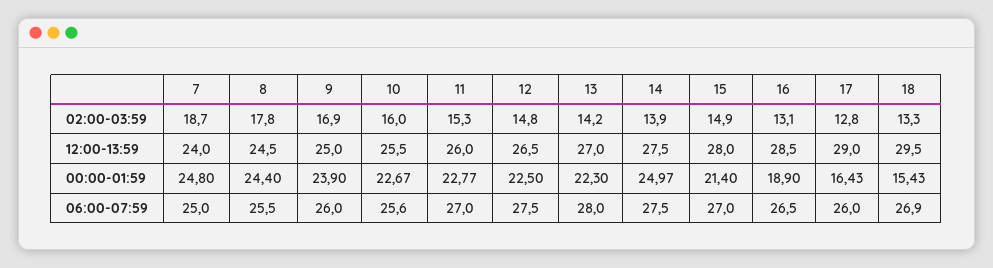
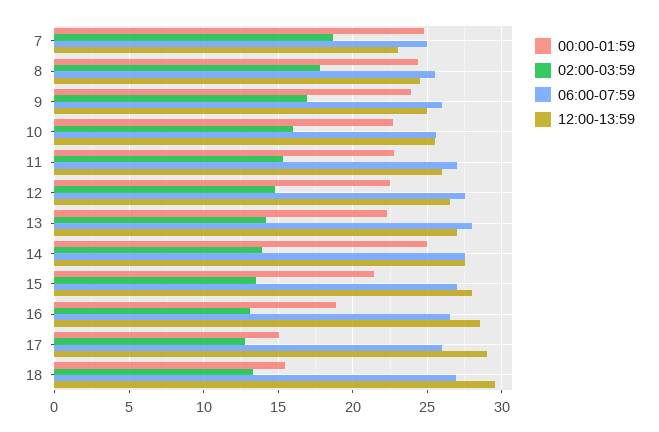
  {
    "02:00-03:59": {
      "7": 18.7,
      "8": 17.8,
      "9": 16.9,
      "10": 16,
      "11": 15.3,
      "12": 14.8,
      "13": 14.2,
      "14": 13.9,
-     "15": 14.9,
+     "15": 13.5,
      "16": 13.1,
      "17": 12.8,
      "18": 13.3
    },
    "12:00-13:59": {
-     "7": 24,
+     "7": 23,
      "8": 24.5,
      "9": 25,
      "10": 25.5,
      "11": 26,
      "12": 26.5,
      "13": 27,
      "14": 27.5,
      "15": 28,
      "16": 28.5,
      "17": 29,
      "18": 29.5
    },
    "00:00-01:59": {
      "7": 24.8,
      "8": 24.4,
      "9": 23.9,
      "10": 22.67,
      "11": 22.77,
      "12": 22.5,
      "13": 22.3,
      "14": 24.97,
      "15": 21.4,
      "16": 18.9,
-     "17": 16.43,
+     "17": 15,
      "18": 15.43
    },
    "06:00-07:59": {
      "7": 25,
      "8": 25.5,
      "9": 26,
      "10": 25.6,
      "11": 27,
      "12": 27.5,
      "13": 28,
      "14": 27.5,
      "15": 27,
      "16": 26.5,
      "17": 26,
      "18": 26.9
    }
  }

